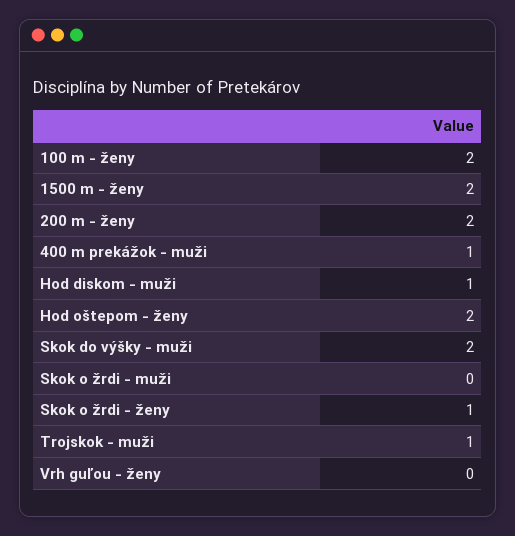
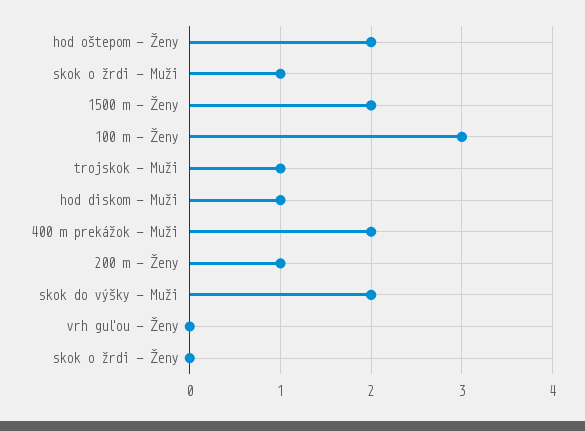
  {
-   "100 m - ženy": 2,
+   "100 m - ženy": 3,
    "1500 m - ženy": 2,
-   "200 m - ženy": 2,
+   "200 m - ženy": 1,
-   "400 m prekážok - muži": 1,
+   "400 m prekážok - muži": 2,
    "Hod diskom - muži": 1,
    "Hod oštepom - ženy": 2,
    "Skok do výšky - muži": 2,
-   "Skok o žrdi - muži": 0,
+   "Skok o žrdi - muži": 1,
-   "Skok o žrdi - ženy": 1,
+   "Skok o žrdi - ženy": 0,
    "Trojskok - muži": 1,
    "Vrh guľou - ženy": 0
  }

